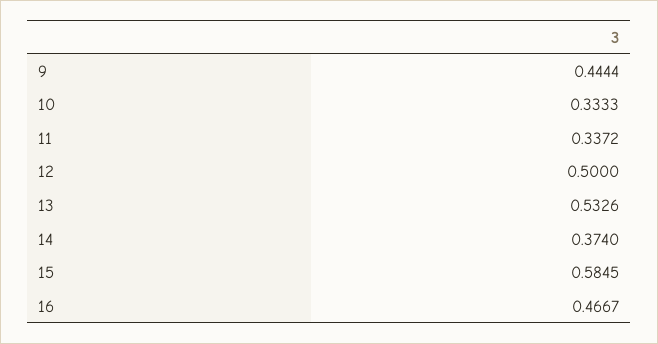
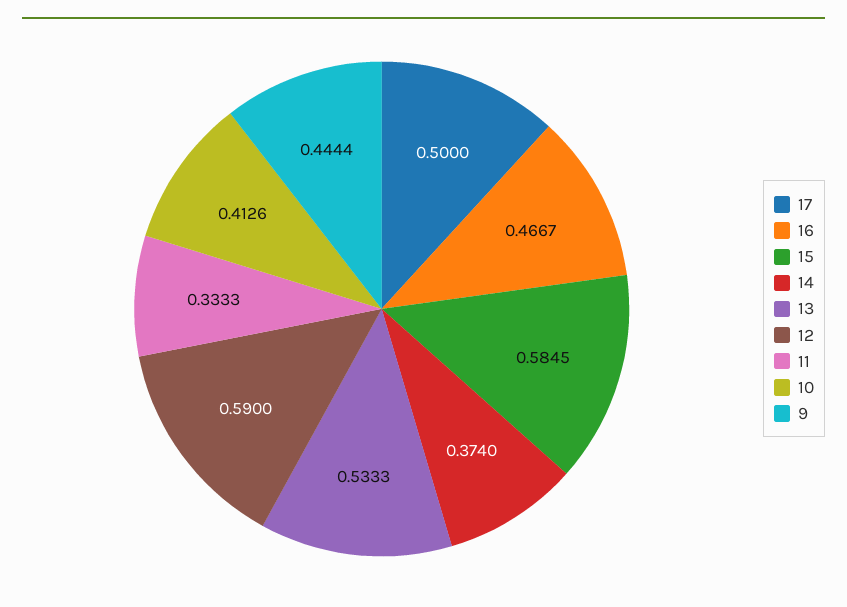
  {
    "9": 0.4444,
-   "10": 0.3333,
+   "10": 0.4126,
-   "11": 0.3372,
+   "11": 0.3333,
-   "12": 0.5,
+   "12": 0.59,
-   "13": 0.5326,
+   "13": 0.5333,
    "14": 0.374,
    "15": 0.5845,
-   "16": 0.4667
+   "16": 0.4667,
+   "17": 0.5
  }

